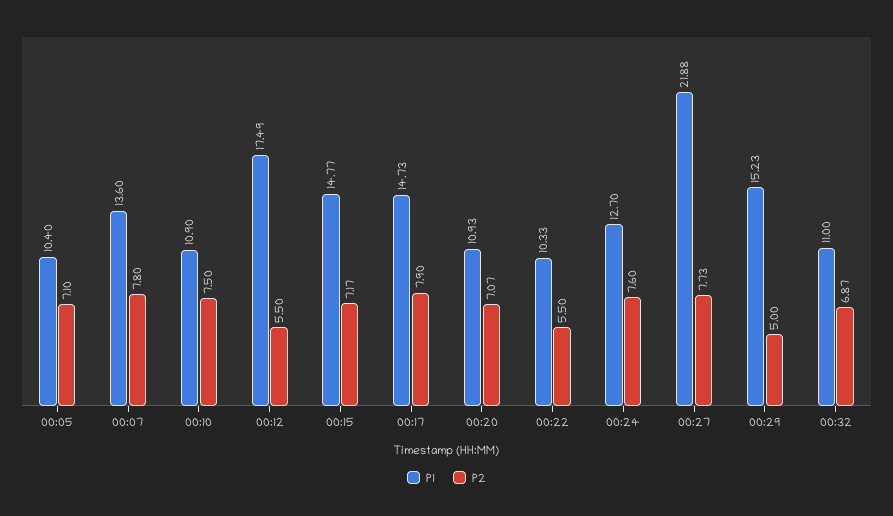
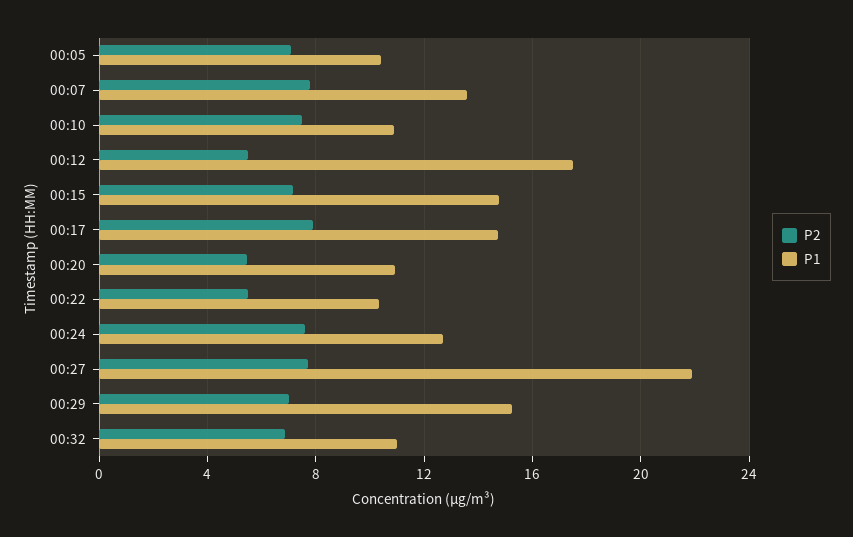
  {
    "P1": {
      "00:05": 10.4,
      "00:07": 13.6,
      "00:10": 10.9,
      "00:12": 17.49,
      "00:15": 14.77,
      "00:17": 14.73,
      "00:20": 10.93,
      "00:22": 10.33,
      "00:24": 12.7,
      "00:27": 21.88,
      "00:29": 15.23,
      "00:32": 11
    },
    "P2": {
      "00:05": 7.1,
      "00:07": 7.8,
      "00:10": 7.5,
      "00:12": 5.5,
      "00:15": 7.17,
      "00:17": 7.9,
-     "00:20": 7.07,
+     "00:20": 5.5,
      "00:22": 5.5,
      "00:24": 7.6,
      "00:27": 7.73,
-     "00:29": 5,
+     "00:29": 7,
      "00:32": 6.87
    }
  }

